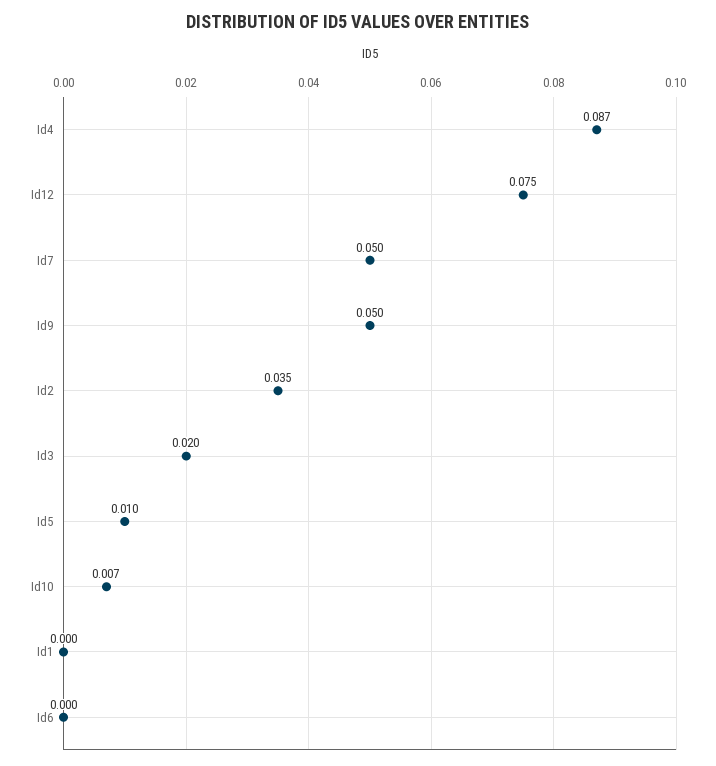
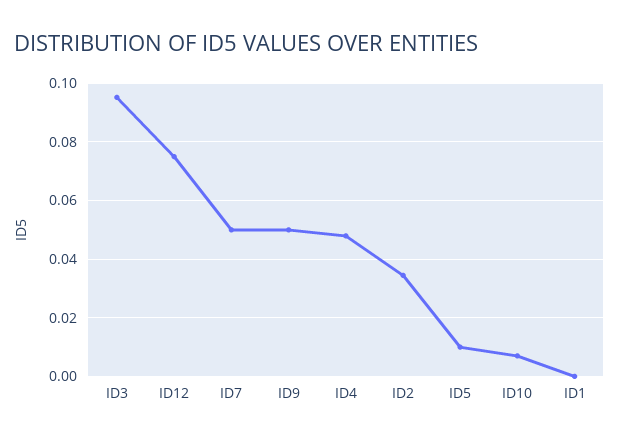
  {
-   "Id4": 0.087,
+   "Id4": 0.0475,
    "Id12": 0.075,
    "Id7": 0.05,
    "Id9": 0.05,
    "Id2": 0.035,
-   "Id3": 0.02,
+   "Id3": 0.095,
    "Id5": 0.01,
    "Id10": 0.007,
-   "Id1": 0,
+   "Id1": 0
-   "Id6": 0
  }

